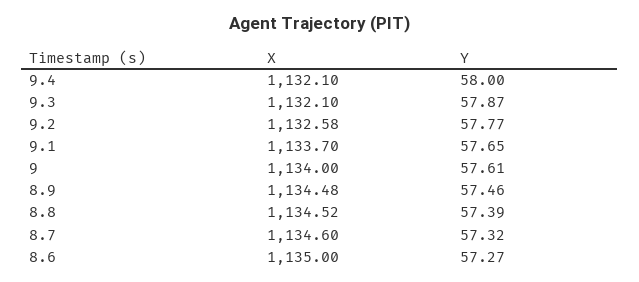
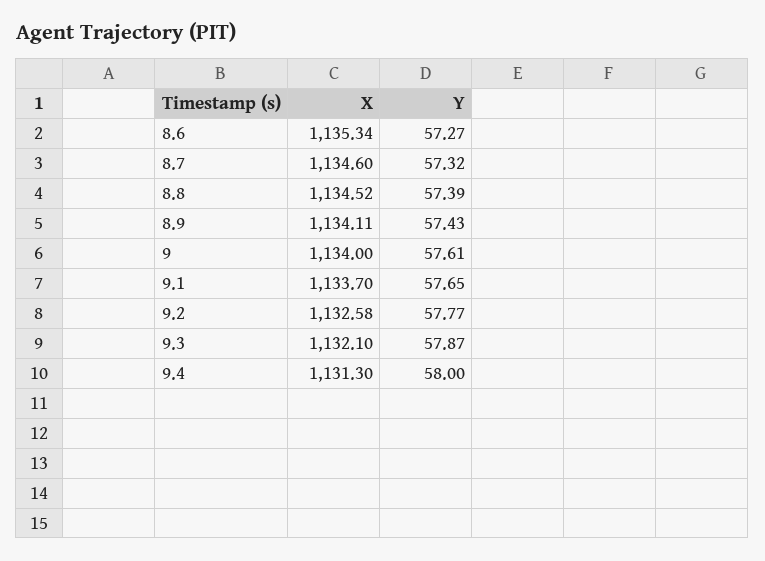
  {
    "X": {
-     "9.4": 1132.1,
+     "9.4": 1131.3,
      "9.3": 1132.1,
      "9.2": 1132.58,
      "9.1": 1133.7,
      "9": 1134,
-     "8.9": 1134.48,
+     "8.9": 1134.11,
      "8.8": 1134.52,
      "8.7": 1134.6,
-     "8.6": 1135
+     "8.6": 1135.34
    },
    "Y": {
      "9.4": 58,
      "9.3": 57.87,
      "9.2": 57.77,
      "9.1": 57.65,
      "9": 57.61,
-     "8.9": 57.46,
+     "8.9": 57.43,
      "8.8": 57.39,
      "8.7": 57.32,
      "8.6": 57.27
    }
  }

